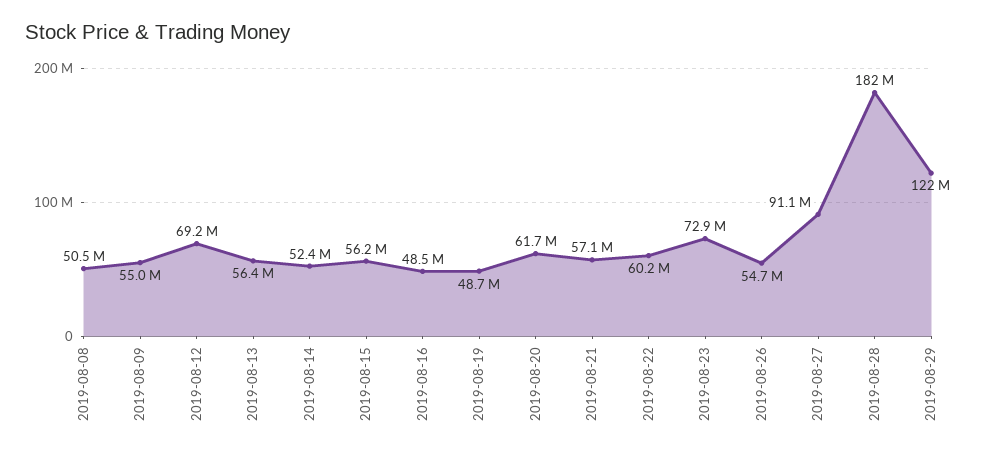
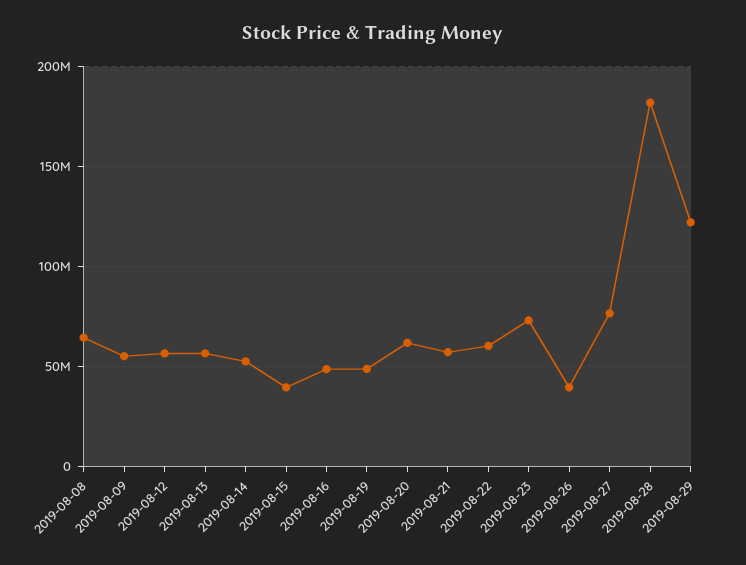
  {
-   "2019-08-08": 50500000,
+   "2019-08-08": 65000000,
    "2019-08-09": 55000000,
-   "2019-08-12": 69200000,
+   "2019-08-12": 55000000,
    "2019-08-13": 56400000,
    "2019-08-14": 52400000,
-   "2019-08-15": 56200000,
+   "2019-08-15": 40000000,
    "2019-08-16": 48500000,
    "2019-08-19": 48700000,
    "2019-08-20": 61700000,
    "2019-08-21": 57100000,
    "2019-08-22": 60200000,
    "2019-08-23": 72900000,
-   "2019-08-26": 54700000,
+   "2019-08-26": 40000000,
-   "2019-08-27": 91100000,
+   "2019-08-27": 75000000,
    "2019-08-28": 182000000,
    "2019-08-29": 122000000
  }

